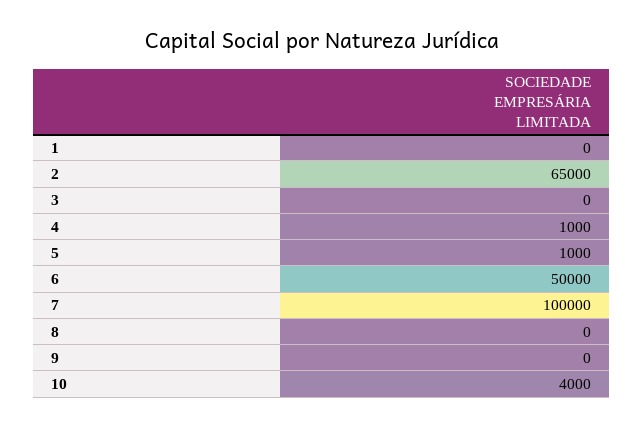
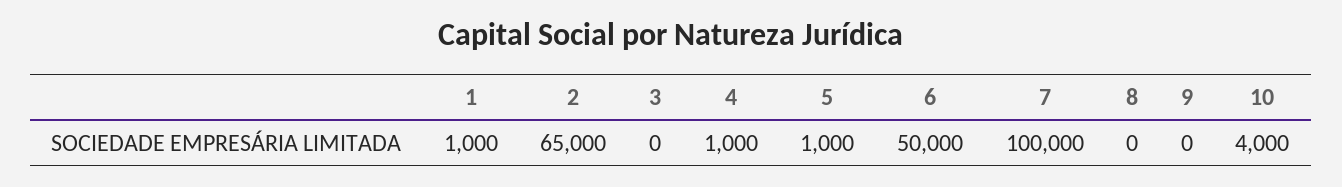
  {
-   "1": 0,
+   "1": 1000,
    "2": 65000,
    "3": 0,
    "4": 1000,
    "5": 1000,
    "6": 50000,
    "7": 100000,
    "8": 0,
    "9": 0,
    "10": 4000
  }

